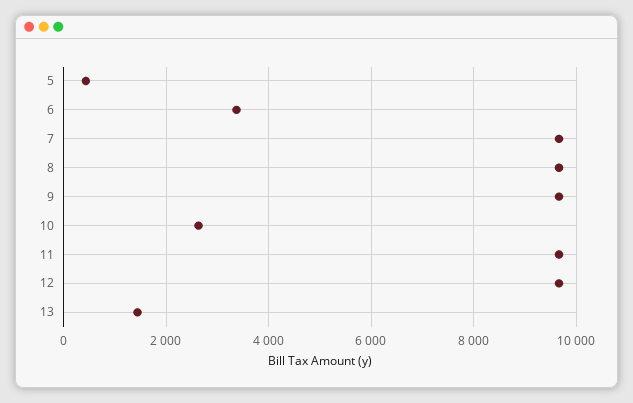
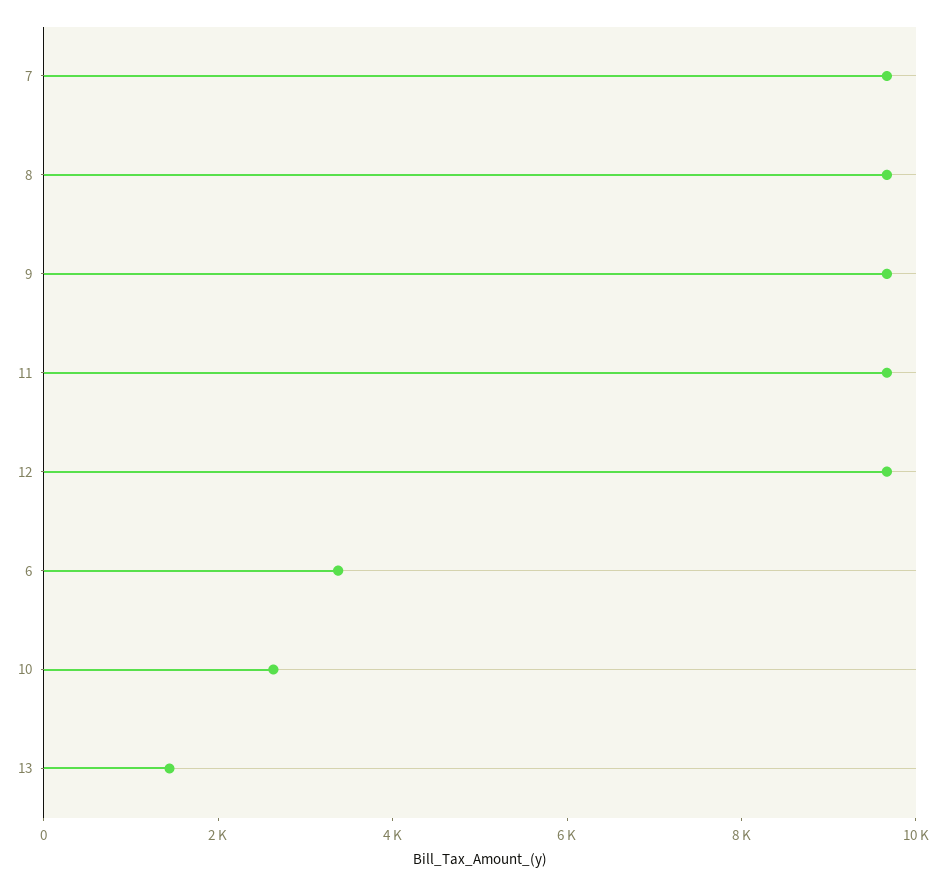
  {
-   "5": 400,
    "6": 3400,
    "7": 9600,
    "8": 9600,
    "9": 9600,
    "10": 2600,
    "11": 9600,
    "12": 9600,
    "13": 1400
  }

